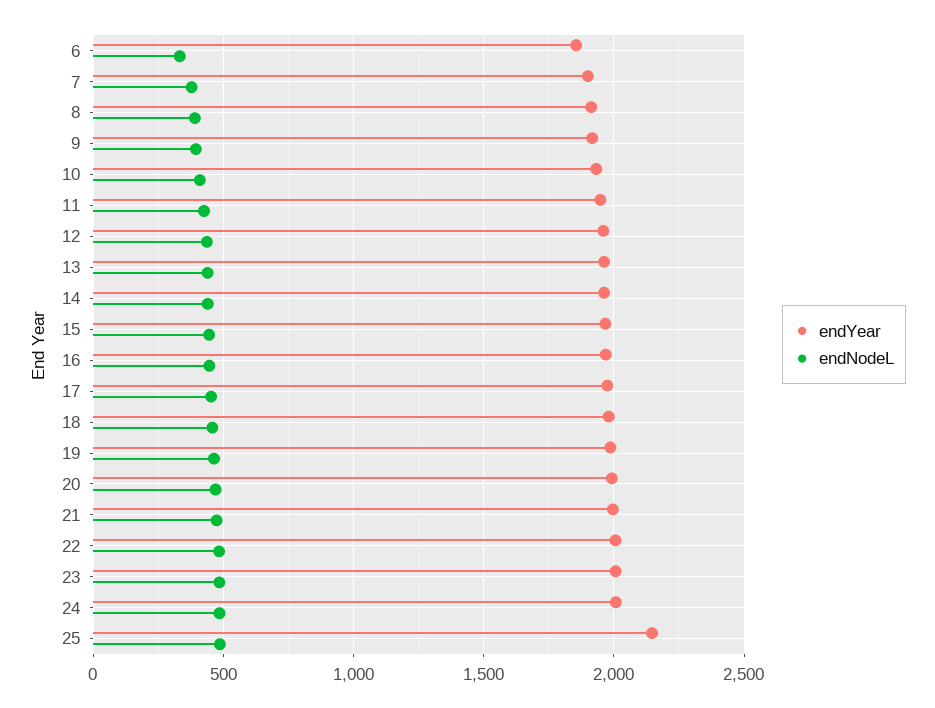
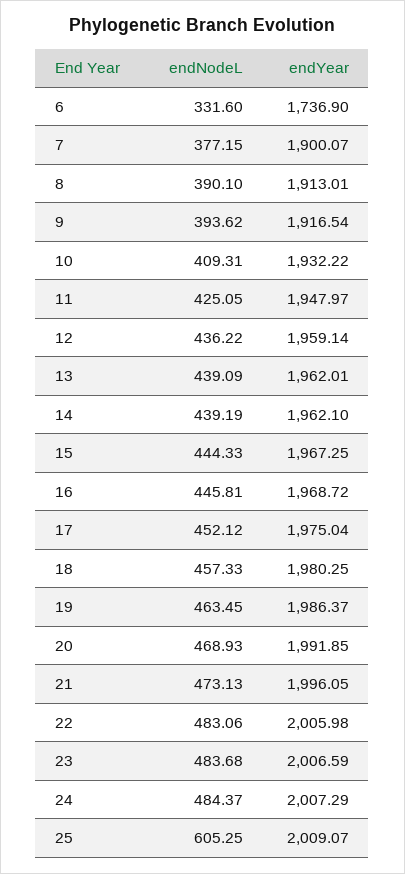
  {
    "endYear": {
-     "6": 1850,
+     "6": 1736.9,
      "7": 1900.07,
      "8": 1913.01,
      "9": 1916.54,
      "10": 1932.22,
      "11": 1947.97,
      "12": 1959.14,
      "13": 1962.01,
      "14": 1962.1,
      "15": 1967.25,
      "16": 1968.72,
      "17": 1975.04,
      "18": 1980.25,
      "19": 1986.37,
      "20": 1991.85,
      "21": 1996.05,
      "22": 2005.98,
      "23": 2006.59,
      "24": 2007.29,
-     "25": 2150
+     "25": 2009.07
    },
    "endNodeL": {
      "6": 331.6,
      "7": 377.15,
      "8": 390.1,
      "9": 393.62,
      "10": 409.31,
      "11": 425.05,
      "12": 436.22,
      "13": 439.09,
      "14": 439.19,
      "15": 444.33,
      "16": 445.81,
      "17": 452.12,
      "18": 457.33,
      "19": 463.45,
      "20": 468.93,
      "21": 473.13,
      "22": 483.06,
      "23": 483.68,
      "24": 484.37,
-     "25": 500
+     "25": 605.25
    }
  }

